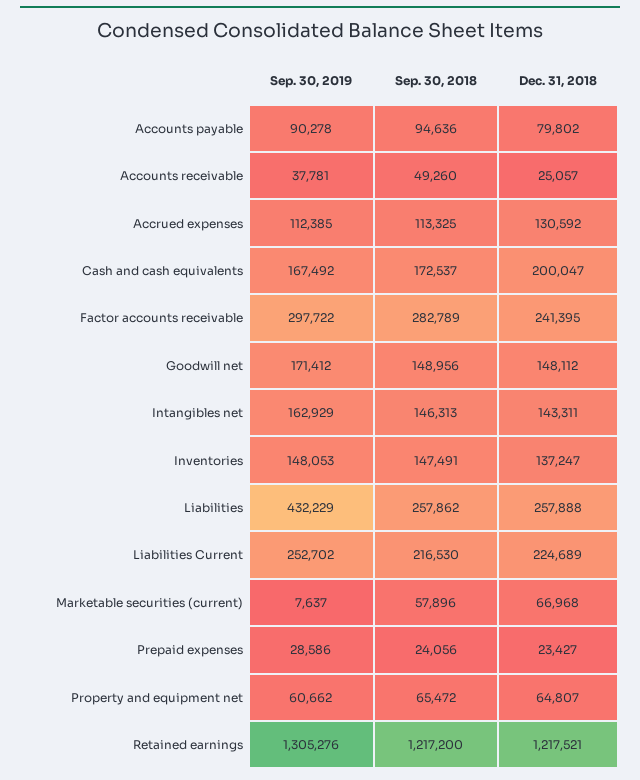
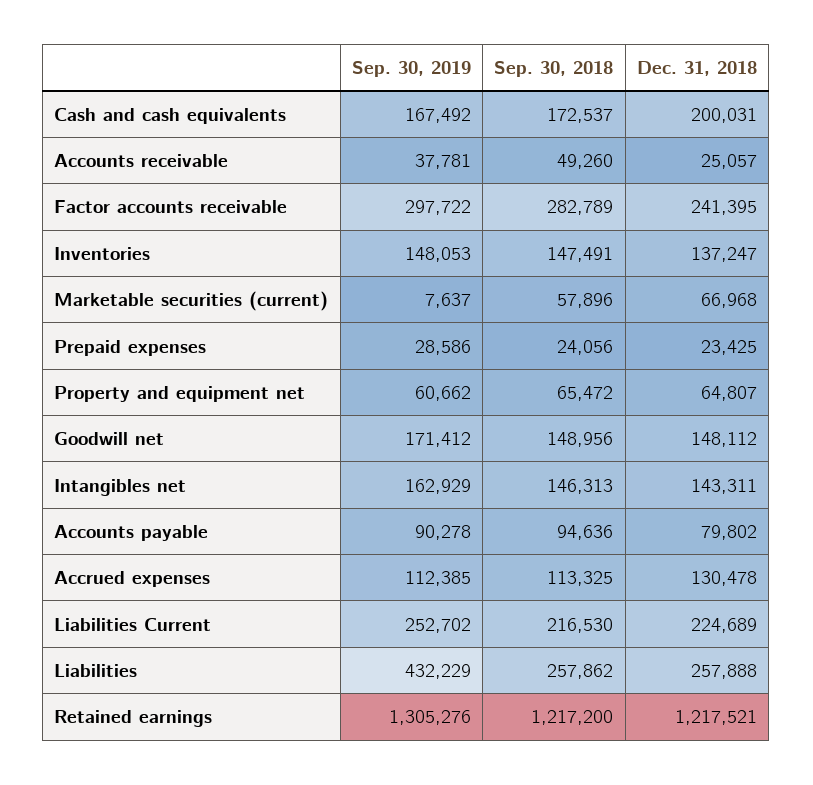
  {
    "Sep. 30, 2019": {
      "Accounts payable": 90278,
      "Accounts receivable": 37781,
      "Accrued expenses": 112385,
      "Cash and cash equivalents": 167492,
      "Factor accounts receivable": 297722,
      "Goodwill net": 171412,
      "Intangibles net": 162929,
      "Inventories": 148053,
      "Liabilities": 432229,
      "Liabilities Current": 252702,
      "Marketable securities (current)": 7637,
      "Prepaid expenses": 28586,
      "Property and equipment net": 60662,
      "Retained earnings": 1305276
    },
    "Sep. 30, 2018": {
      "Accounts payable": 94636,
      "Accounts receivable": 49260,
      "Accrued expenses": 113325,
      "Cash and cash equivalents": 172537,
      "Factor accounts receivable": 282789,
      "Goodwill net": 148956,
      "Intangibles net": 146313,
      "Inventories": 147491,
      "Liabilities": 257862,
      "Liabilities Current": 216530,
      "Marketable securities (current)": 57896,
      "Prepaid expenses": 24056,
      "Property and equipment net": 65472,
      "Retained earnings": 1217200
    },
    "Dec. 31, 2018": {
      "Accounts payable": 79802,
      "Accounts receivable": 25057,
-     "Accrued expenses": 130592,
+     "Accrued expenses": 130478,
-     "Cash and cash equivalents": 200047,
+     "Cash and cash equivalents": 200031,
      "Factor accounts receivable": 241395,
      "Goodwill net": 148112,
      "Intangibles net": 143311,
      "Inventories": 137247,
      "Liabilities": 257888,
      "Liabilities Current": 224689,
      "Marketable securities (current)": 66968,
-     "Prepaid expenses": 23427,
+     "Prepaid expenses": 23425,
      "Property and equipment net": 64807,
      "Retained earnings": 1217521
    }
  }

